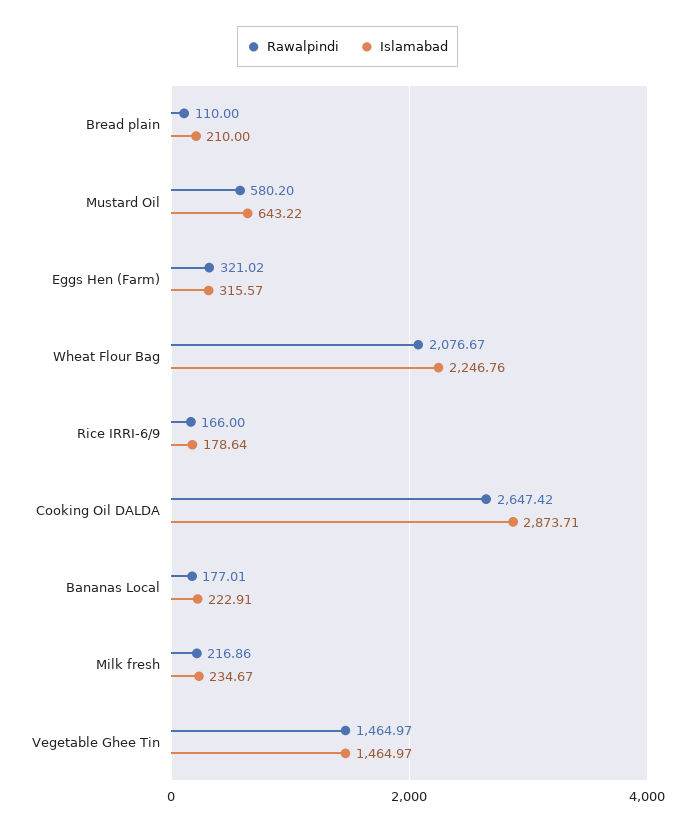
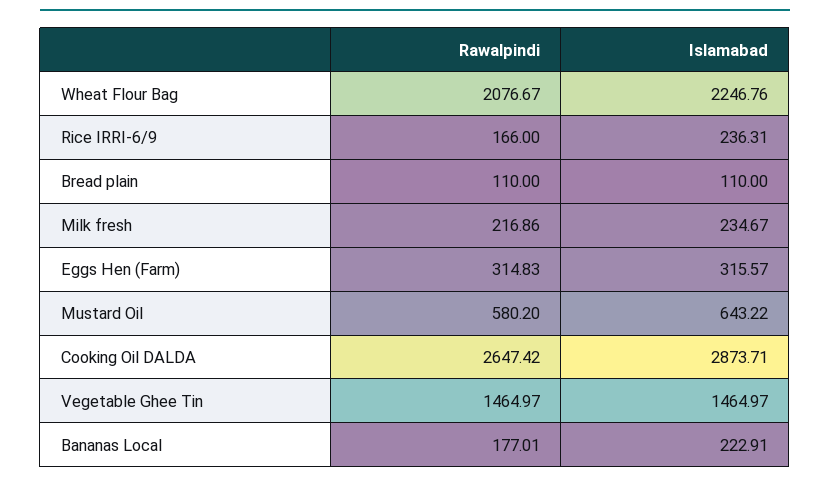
  {
    "Rawalpindi": {
      "Bread plain": 110,
      "Mustard Oil": 580.2,
-     "Eggs Hen (Farm)": 321.02,
+     "Eggs Hen (Farm)": 314.83,
      "Wheat Flour Bag": 2076.67,
      "Rice IRRI-6/9": 166,
      "Cooking Oil DALDA": 2647.42,
      "Bananas Local": 177.01,
      "Milk fresh": 216.86,
      "Vegetable Ghee Tin": 1464.97
    },
    "Islamabad": {
-     "Bread plain": 210,
+     "Bread plain": 110,
      "Mustard Oil": 643.22,
      "Eggs Hen (Farm)": 315.57,
      "Wheat Flour Bag": 2246.76,
-     "Rice IRRI-6/9": 178.64,
+     "Rice IRRI-6/9": 236.31,
      "Cooking Oil DALDA": 2873.71,
      "Bananas Local": 222.91,
      "Milk fresh": 234.67,
      "Vegetable Ghee Tin": 1464.97
    }
  }

